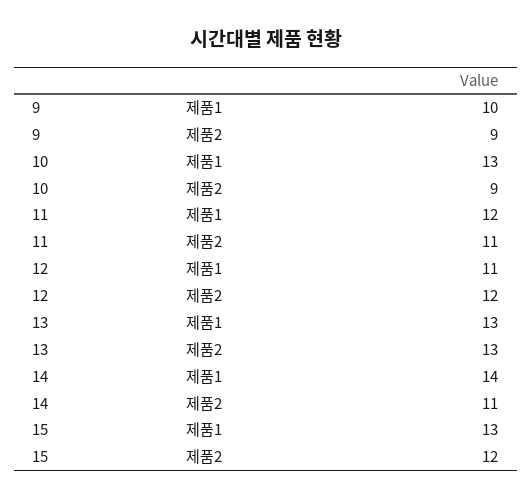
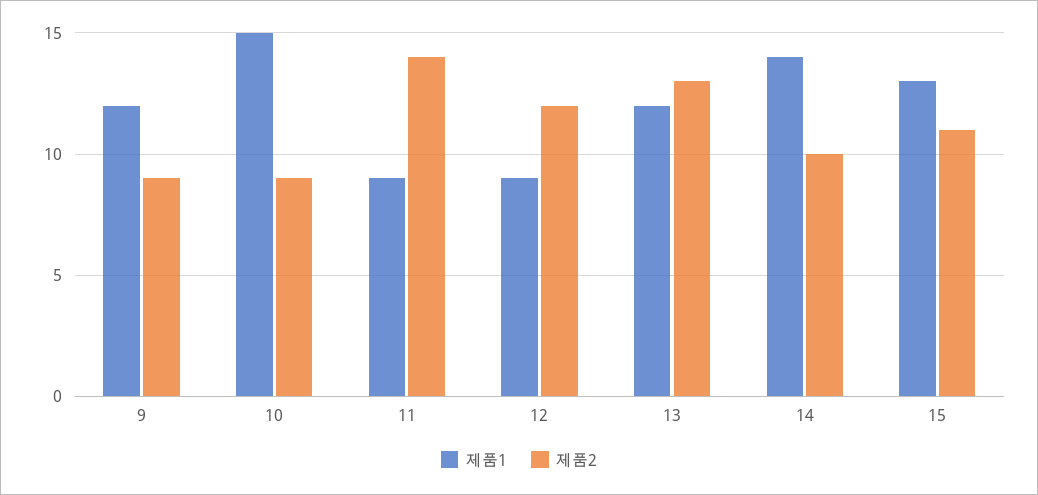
  {
    "제품1": {
-     "9": 10,
+     "9": 12,
-     "10": 13,
+     "10": 15,
-     "11": 12,
+     "11": 9,
-     "12": 11,
+     "12": 9,
-     "13": 13,
+     "13": 12,
      "14": 14,
      "15": 13
    },
    "제품2": {
      "9": 9,
      "10": 9,
-     "11": 11,
+     "11": 14,
      "12": 12,
      "13": 13,
-     "14": 11,
+     "14": 10,
-     "15": 12
+     "15": 11
    }
  }

